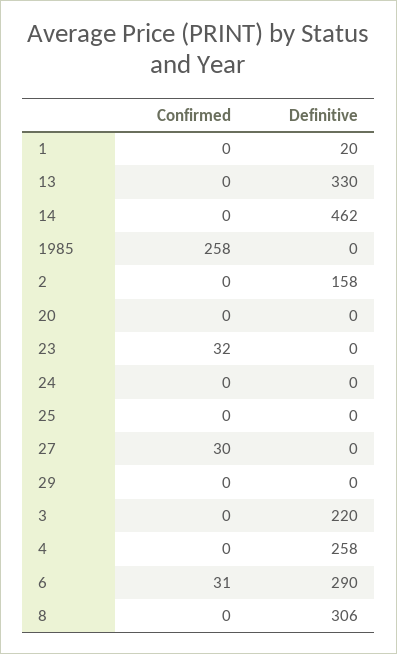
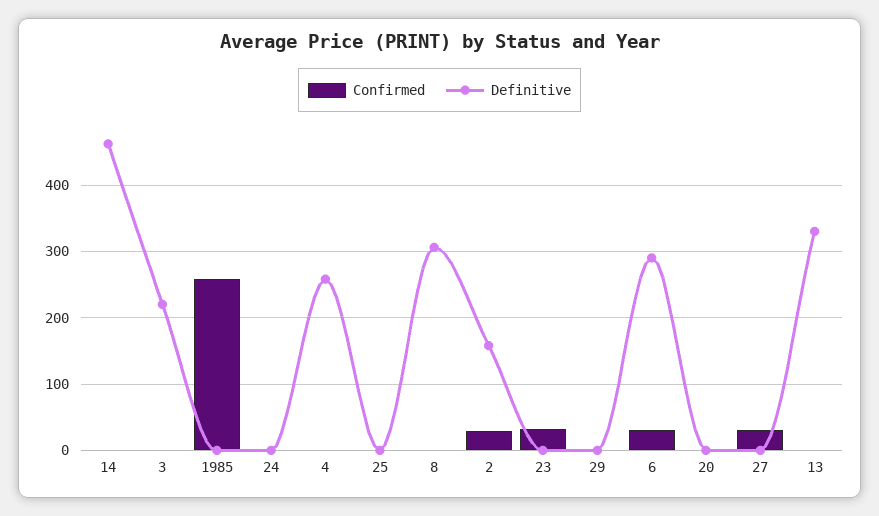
  {
    "Confirmed": {
-     "1": 0,
      "13": 0,
      "14": 0,
      "1985": 258,
-     "2": 0,
+     "2": 30,
      "20": 0,
      "23": 32,
      "24": 0,
      "25": 0,
      "27": 30,
      "29": 0,
      "3": 0,
      "4": 0,
      "6": 31,
      "8": 0
    },
    "Definitive": {
-     "1": 20,
      "13": 330,
      "14": 462,
      "1985": 0,
      "2": 158,
      "20": 0,
      "23": 0,
      "24": 0,
      "25": 0,
      "27": 0,
      "29": 0,
      "3": 220,
      "4": 258,
      "6": 290,
      "8": 306
    }
  }

